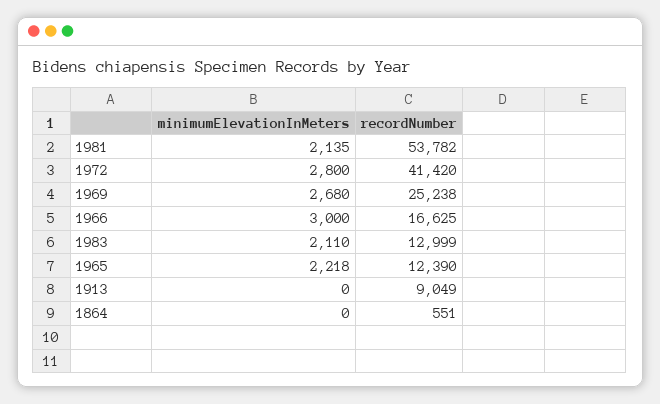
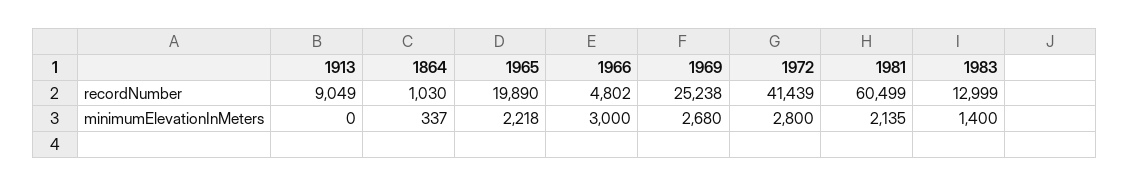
  {
    "minimumElevationInMeters": {
      "1981": 2135,
      "1972": 2800,
      "1969": 2680,
      "1966": 3000,
-     "1983": 2110,
+     "1983": 1400,
      "1965": 2218,
      "1913": 0,
-     "1864": 0
+     "1864": 337
    },
    "recordNumber": {
-     "1981": 53782,
+     "1981": 60499,
-     "1972": 41420,
+     "1972": 41439,
      "1969": 25238,
-     "1966": 16625,
+     "1966": 4802,
      "1983": 12999,
-     "1965": 12390,
+     "1965": 19890,
      "1913": 9049,
-     "1864": 551
+     "1864": 1030
    }
  }

